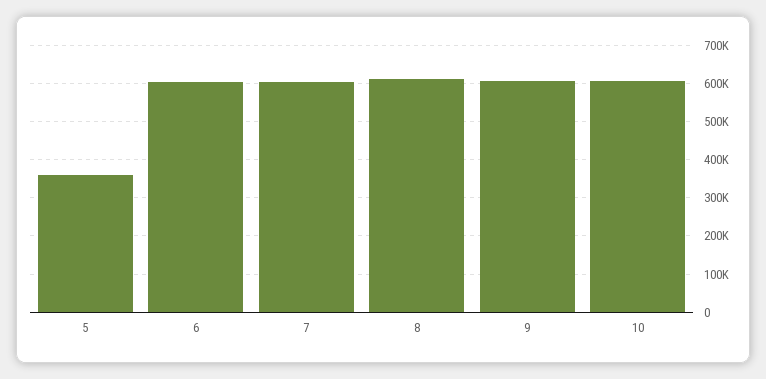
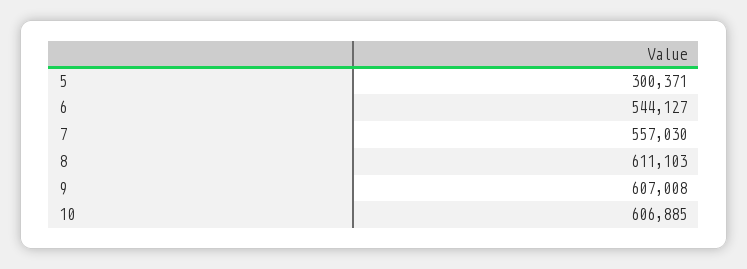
  {
-   "5": 360000,
+   "5": 300371,
-   "6": 600000,
+   "6": 544127,
-   "7": 600000,
+   "7": 557030,
    "8": 611103,
    "9": 607008,
    "10": 606885
  }

